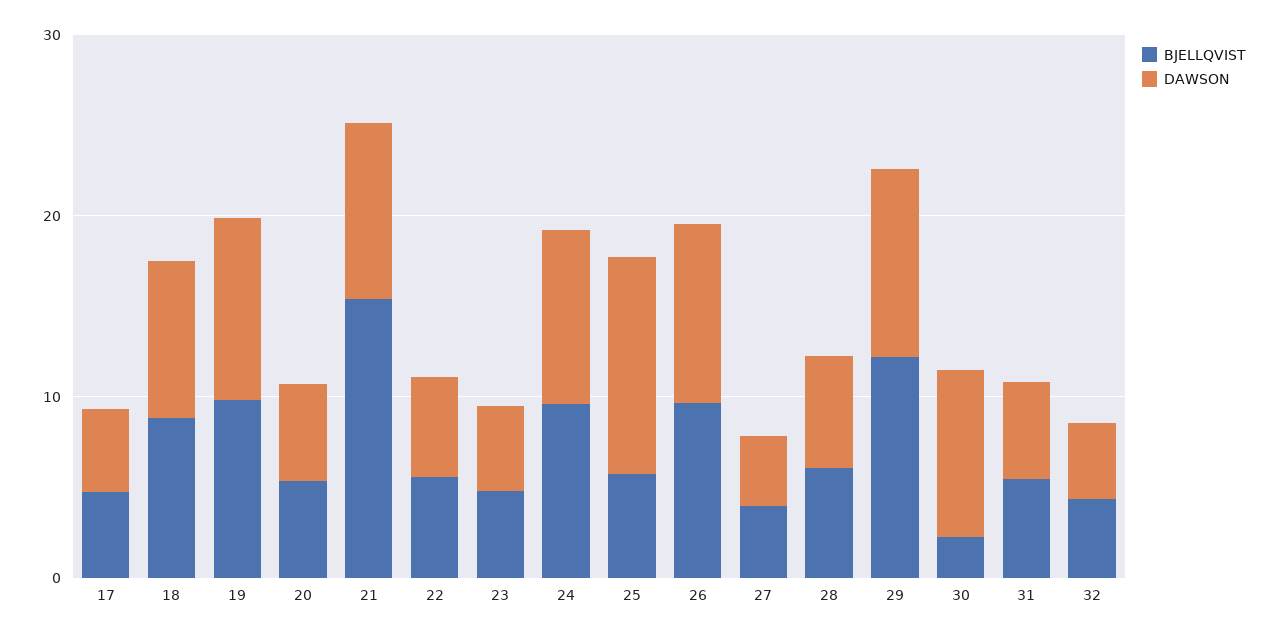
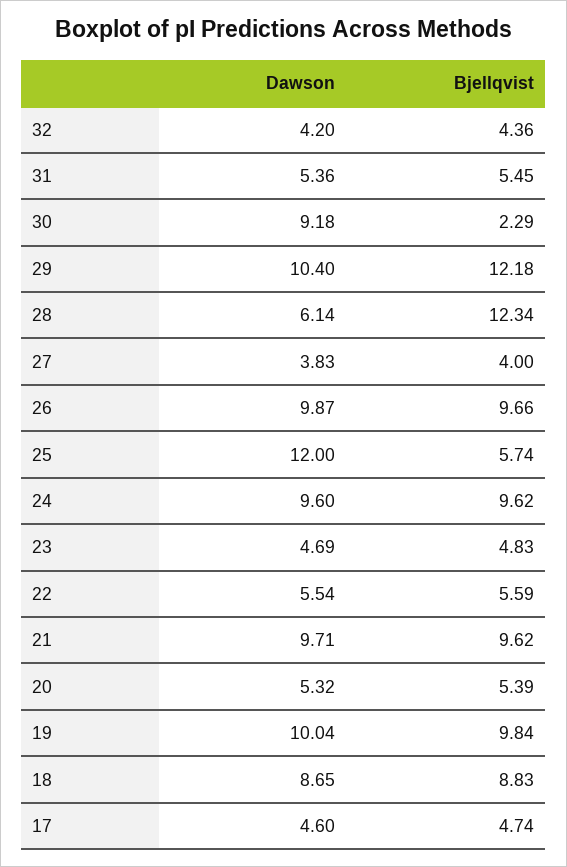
  {
    "BJELLQVIST": {
      "17": 4.74,
      "18": 8.83,
      "19": 9.84,
      "20": 5.39,
-     "21": 16,
+     "21": 9.62,
      "22": 5.59,
      "23": 4.83,
      "24": 9.62,
      "25": 5.74,
      "26": 9.66,
      "27": 4,
-     "28": 6,
+     "28": 12.34,
      "29": 12.18,
      "30": 2.29,
      "31": 5.45,
      "32": 4.36
    },
    "DAWSON": {
      "17": 4.6,
      "18": 8.65,
      "19": 10.04,
      "20": 5.32,
      "21": 9.71,
      "22": 5.54,
      "23": 4.69,
      "24": 9.6,
      "25": 12,
      "26": 9.87,
      "27": 3.83,
      "28": 6.14,
      "29": 10.4,
      "30": 9.18,
      "31": 5.36,
      "32": 4.2
    }
  }

